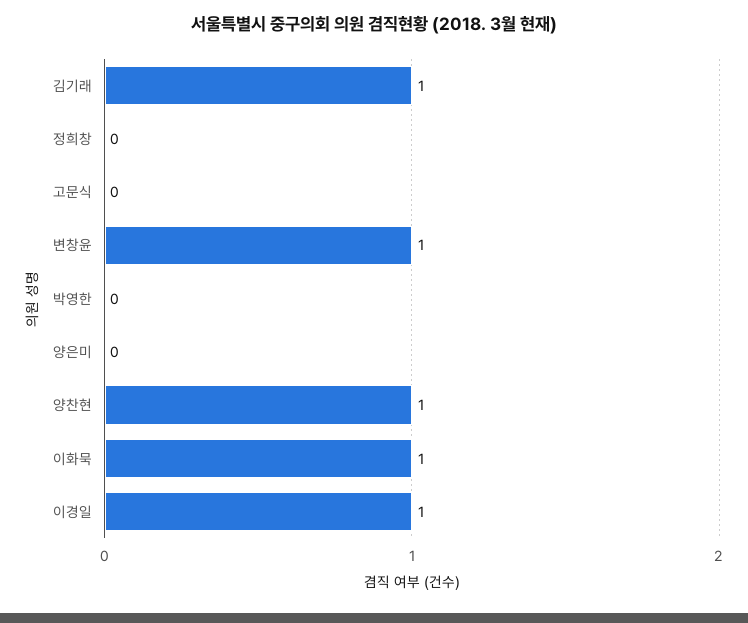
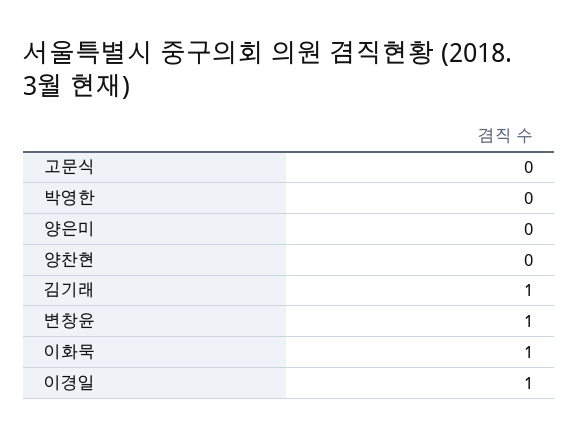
  {
    "김기래": 1,
-   "정희창": 0,
    "고문식": 0,
    "변창윤": 1,
    "박영한": 0,
    "양은미": 0,
-   "양찬현": 1,
+   "양찬현": 0,
    "이화묵": 1,
    "이경일": 1
  }

